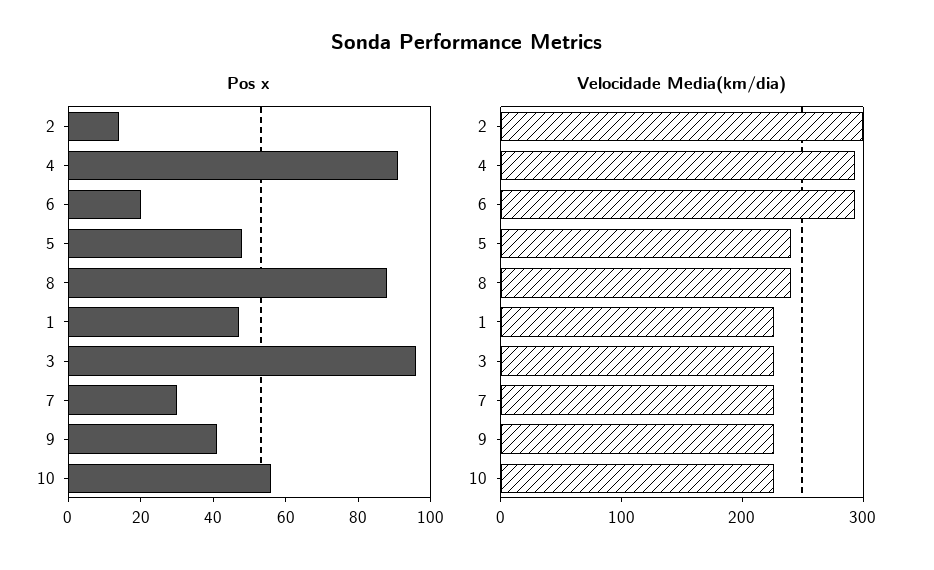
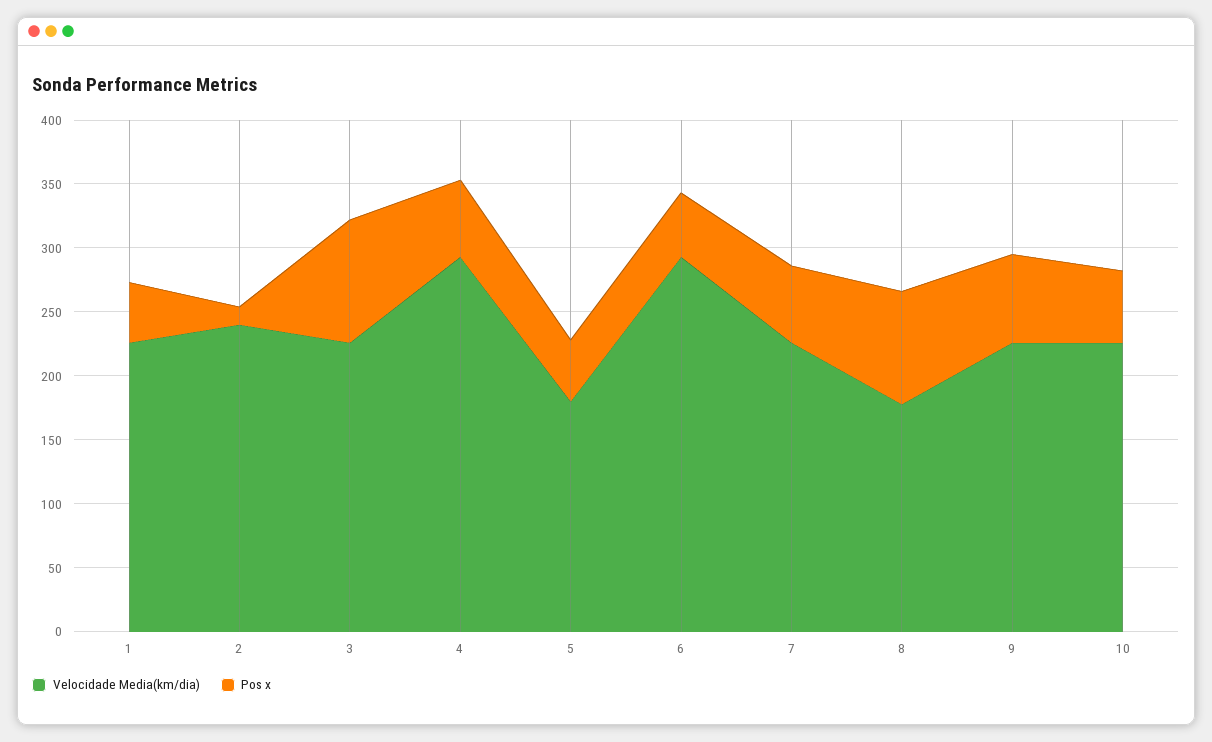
  {
    "Pos x": {
      "2": 15,
-     "4": 90,
+     "4": 60,
-     "6": 20,
+     "6": 50,
      "5": 50,
      "8": 90,
      "1": 45,
      "3": 95,
-     "7": 30,
+     "7": 60,
-     "9": 40,
+     "9": 70,
      "10": 55
    },
    "Velocidade Media(km/dia)": {
-     "2": 300,
+     "2": 240,
      "4": 290,
      "6": 290,
-     "5": 240,
+     "5": 180,
-     "8": 240,
+     "8": 180,
      "1": 230,
      "3": 230,
      "7": 230,
      "9": 230,
      "10": 230
    }
  }

